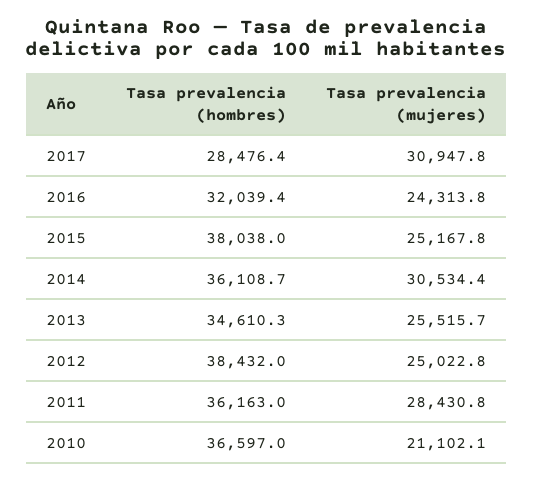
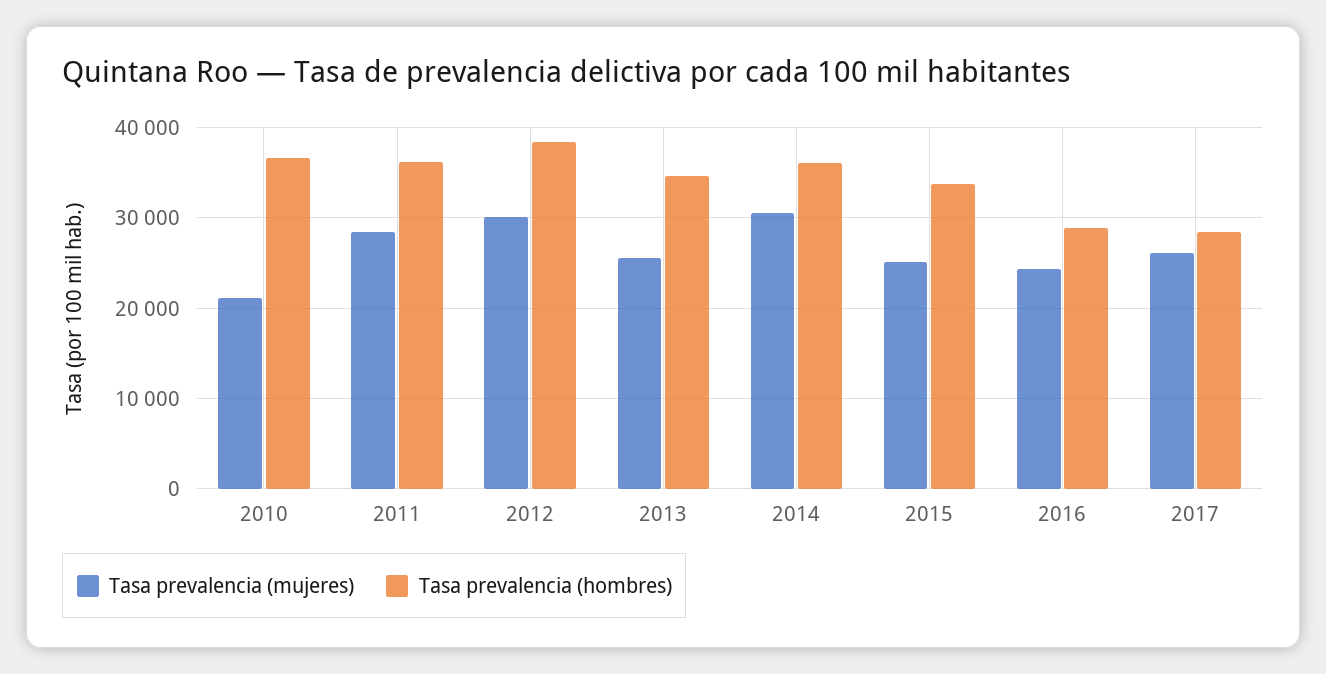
  {
    "Tasa prevalencia (hombres)": {
      "2017": 28476.4,
-     "2016": 32039.4,
+     "2016": 29000,
-     "2015": 38038,
+     "2015": 34000,
      "2014": 36108.7,
      "2013": 34610.3,
      "2012": 38432,
      "2011": 36163,
      "2010": 36597
    },
    "Tasa prevalencia (mujeres)": {
-     "2017": 30947.8,
+     "2017": 26000,
      "2016": 24313.8,
      "2015": 25167.8,
      "2014": 30534.4,
      "2013": 25515.7,
-     "2012": 25022.8,
+     "2012": 30000,
      "2011": 28430.8,
      "2010": 21102.1
    }
  }

